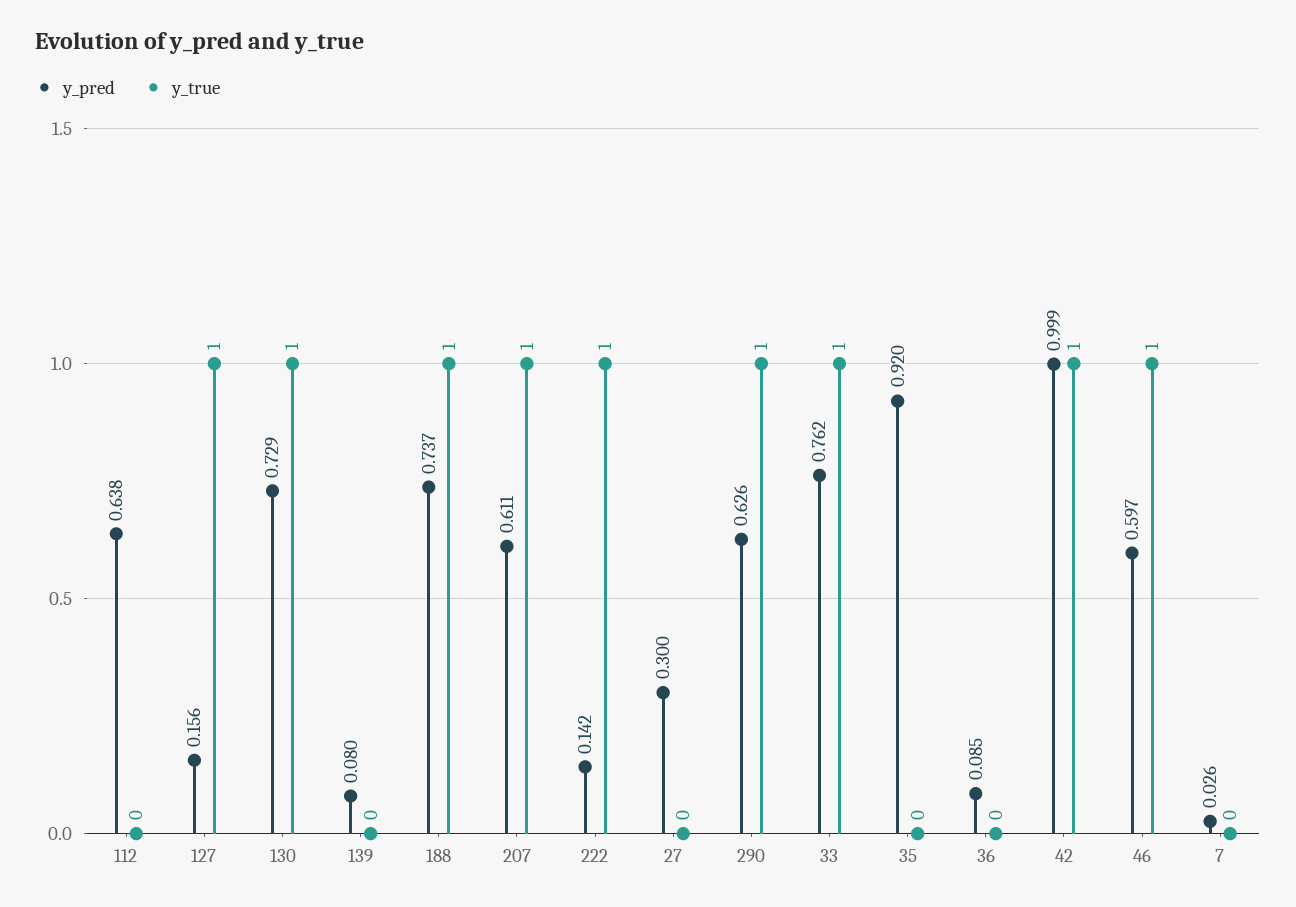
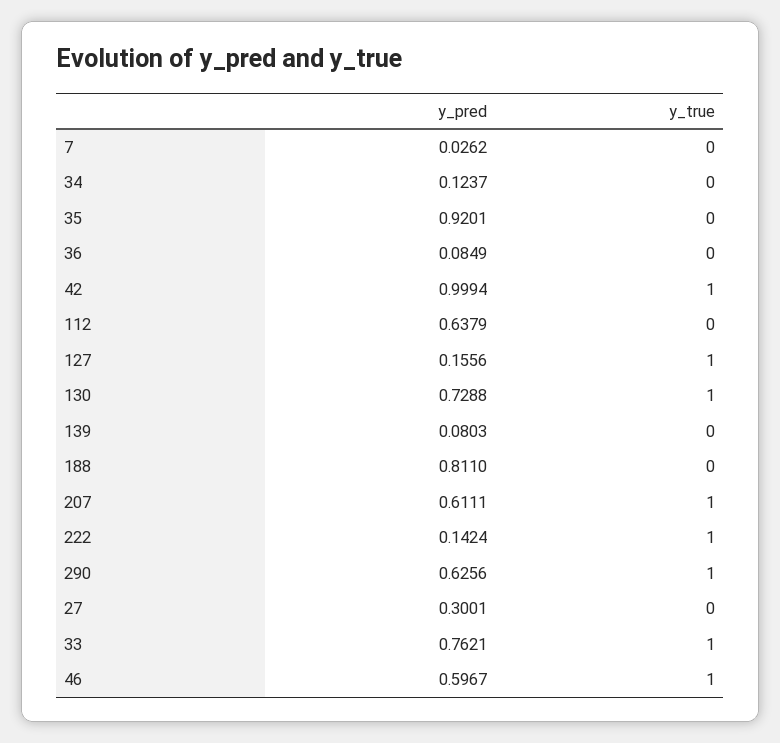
  {
    "y_pred": {
      "112": 0.6379,
      "127": 0.1556,
      "130": 0.7288,
      "139": 0.0803,
-     "188": 0.737,
+     "188": 0.811,
      "207": 0.6111,
      "222": 0.1424,
      "27": 0.3001,
      "290": 0.6256,
      "33": 0.7621,
      "35": 0.9201,
      "36": 0.0849,
      "42": 0.9994,
      "46": 0.5967,
-     "7": 0.0262
+     "7": 0.0262,
+     "34": 0.1237
    },
    "y_true": {
      "112": 0,
      "127": 1,
      "130": 1,
      "139": 0,
-     "188": 1,
+     "188": 0,
      "207": 1,
      "222": 1,
      "27": 0,
      "290": 1,
      "33": 1,
      "35": 0,
      "36": 0,
      "42": 1,
      "46": 1,
-     "7": 0
+     "7": 0,
+     "34": 0
    }
  }

